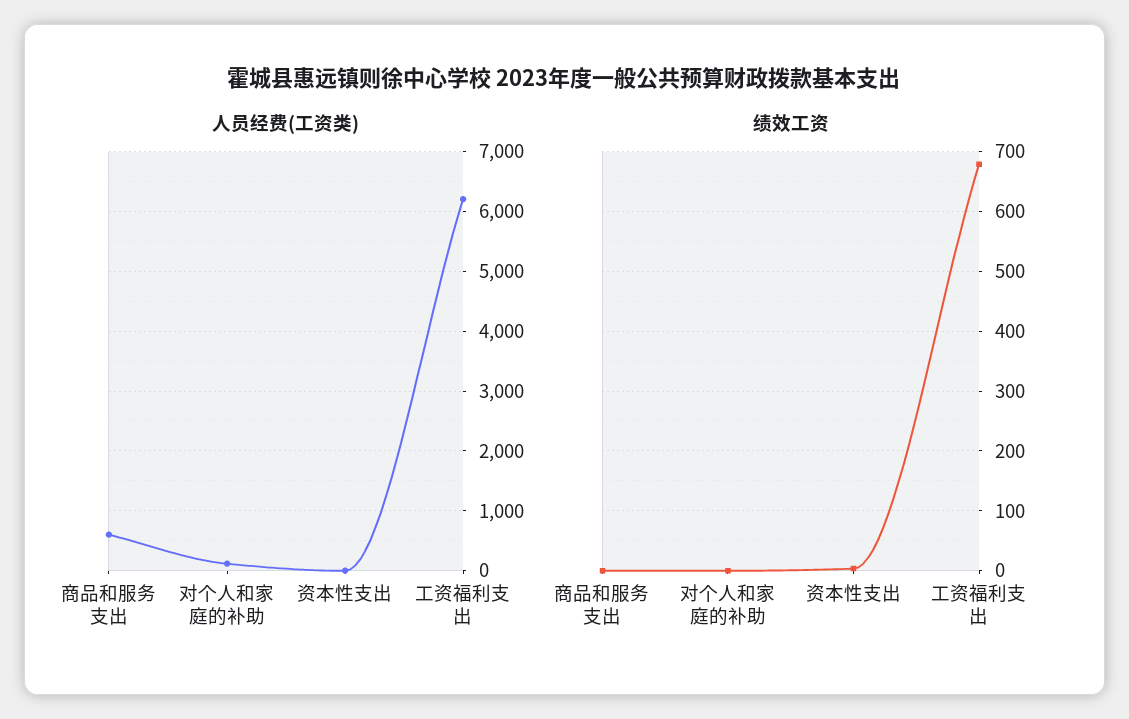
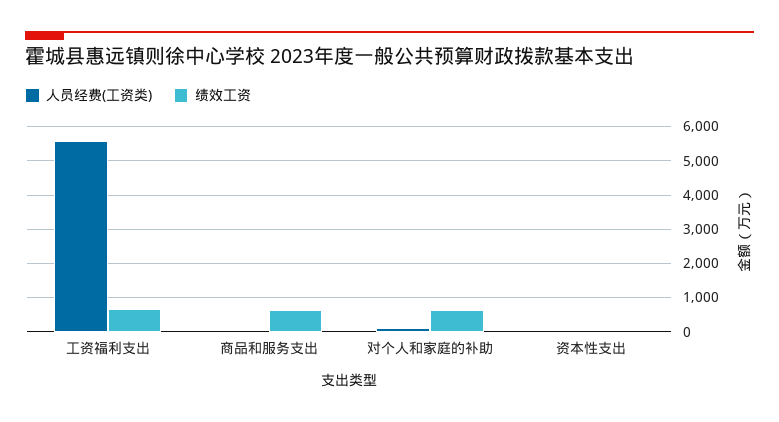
  {
    "人员经费(工资类)": {
-     "商品和服务支出": 600,
+     "商品和服务支出": 0,
      "对个人和家庭的补助": 200,
      "资本性支出": 0,
-     "工资福利支出": 6200
+     "工资福利支出": 5600
    },
    "绩效工资": {
-     "商品和服务支出": 0,
+     "商品和服务支出": 600,
-     "对个人和家庭的补助": 0,
+     "对个人和家庭的补助": 600,
      "资本性支出": 0,
      "工资福利支出": 680
    }
  }

